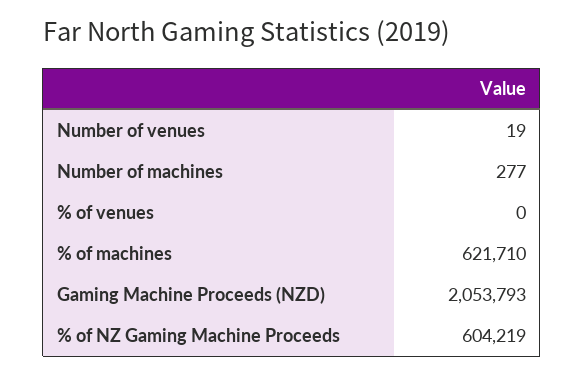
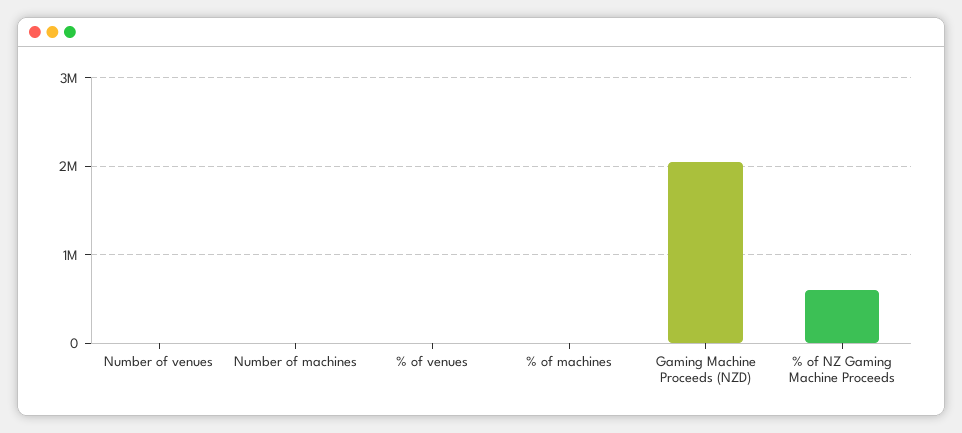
  {
    "Number of venues": 19,
    "Number of machines": 277,
    "% of venues": 0,
-   "% of machines": 621710,
+   "% of machines": 0,
    "Gaming Machine Proceeds (NZD)": 2053793,
    "% of NZ Gaming Machine Proceeds": 604219
  }

